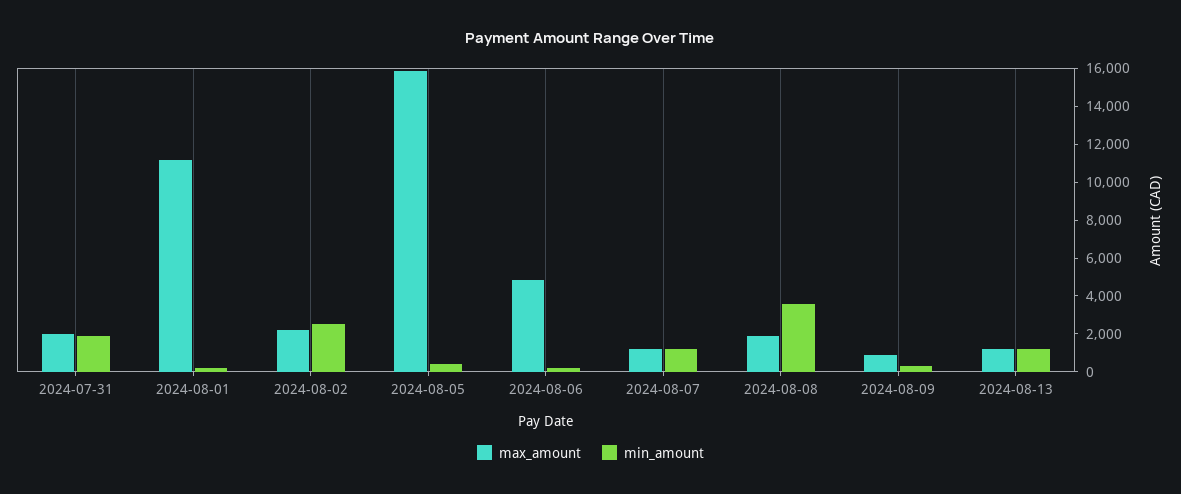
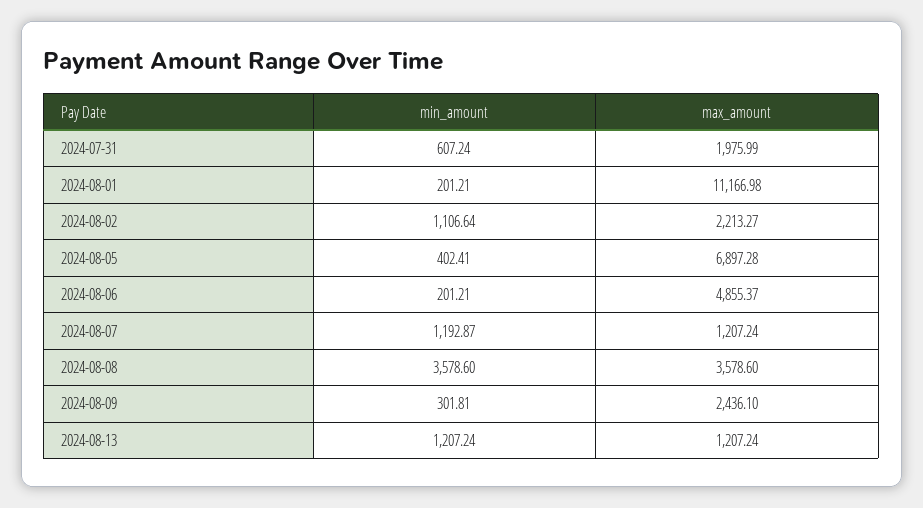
  {
    "max_amount": {
      "2024-07-31": 1975.99,
      "2024-08-01": 11166.98,
      "2024-08-02": 2213.27,
-     "2024-08-05": 16000,
+     "2024-08-05": 6897.28,
      "2024-08-06": 4855.37,
      "2024-08-07": 1207.24,
-     "2024-08-08": 2000,
+     "2024-08-08": 3578.6,
-     "2024-08-09": 1000,
+     "2024-08-09": 2436.1,
      "2024-08-13": 1207.24
    },
    "min_amount": {
-     "2024-07-31": 2000,
+     "2024-07-31": 607.24,
      "2024-08-01": 201.21,
-     "2024-08-02": 2500,
+     "2024-08-02": 1106.64,
      "2024-08-05": 402.41,
      "2024-08-06": 201.21,
      "2024-08-07": 1192.87,
      "2024-08-08": 3578.6,
      "2024-08-09": 301.81,
      "2024-08-13": 1207.24
    }
  }

